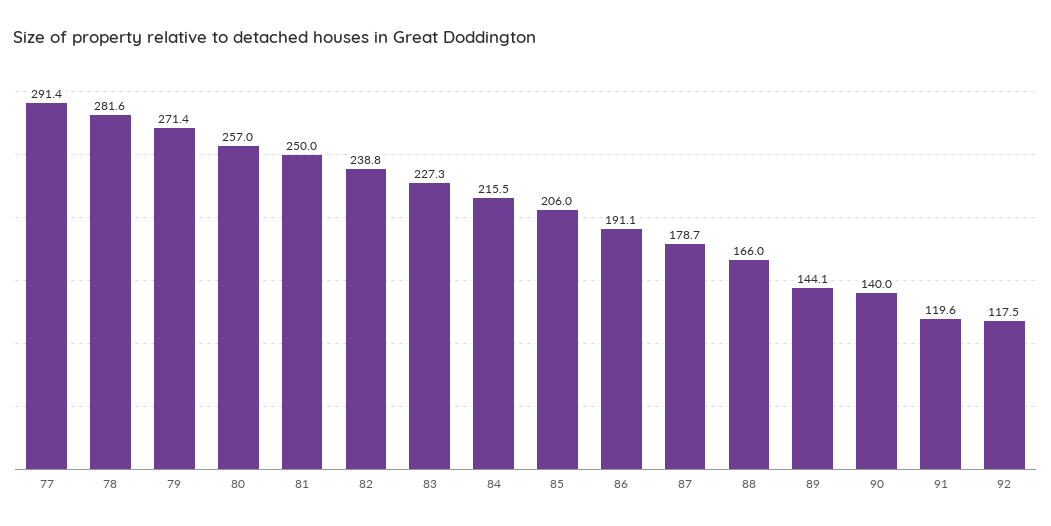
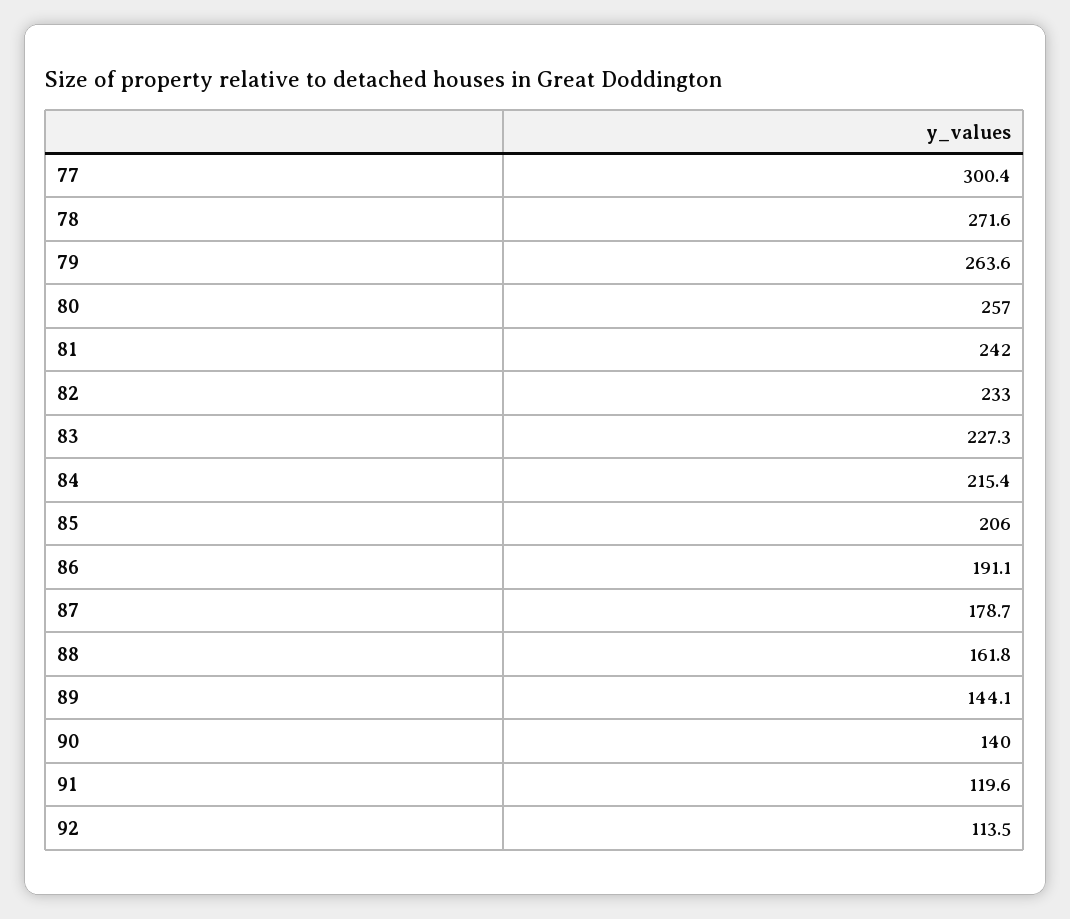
  {
-   "77": 291.4,
+   "77": 300.4,
-   "78": 281.6,
+   "78": 271.6,
-   "79": 271.4,
+   "79": 263.6,
    "80": 257,
-   "81": 250,
+   "81": 242,
-   "82": 238.8,
+   "82": 233,
    "83": 227.3,
-   "84": 215.5,
+   "84": 215.4,
    "85": 206,
    "86": 191.1,
    "87": 178.7,
-   "88": 166,
+   "88": 161.8,
    "89": 144.1,
    "90": 140,
    "91": 119.6,
-   "92": 117.5
+   "92": 113.5
  }

